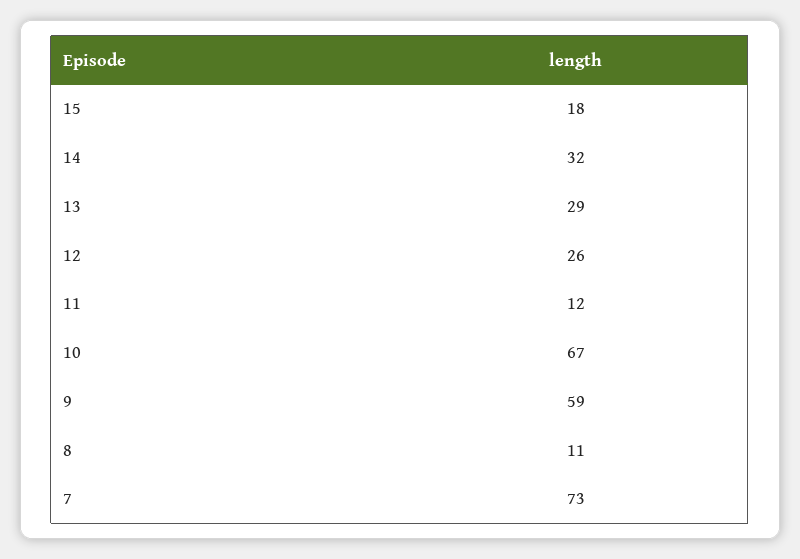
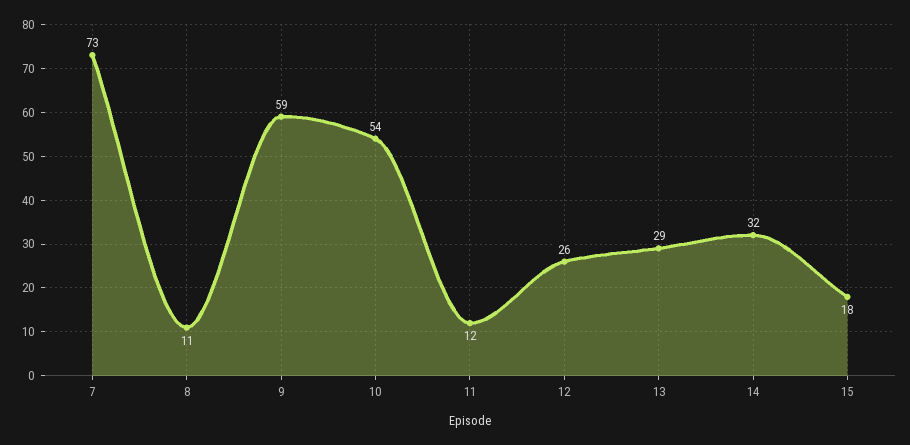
  {
    "15": 18,
    "14": 32,
    "13": 29,
    "12": 26,
    "11": 12,
-   "10": 67,
+   "10": 54,
    "9": 59,
    "8": 11,
    "7": 73
  }

